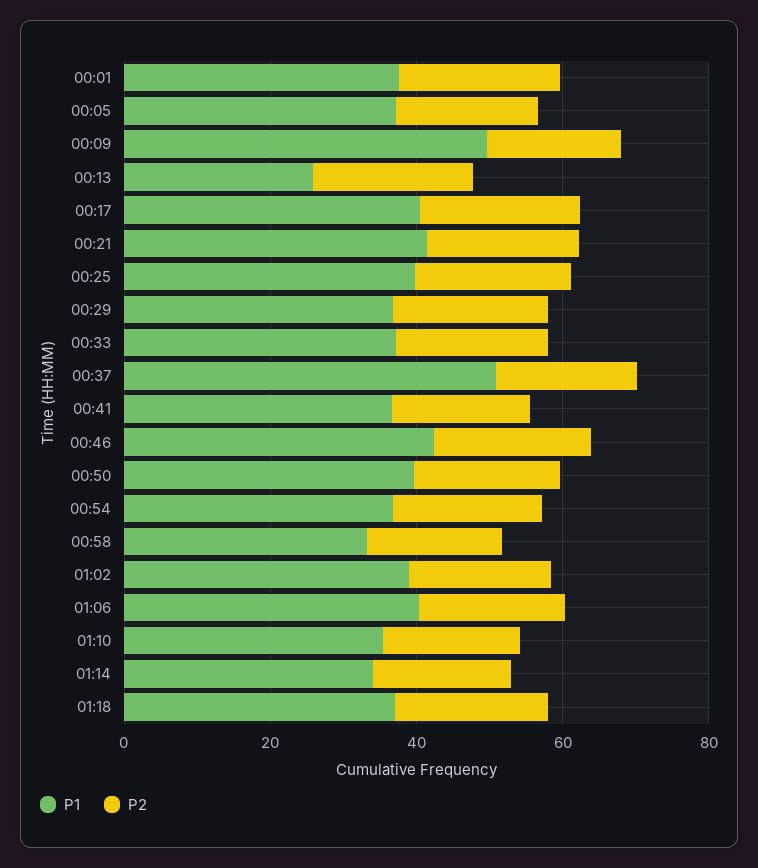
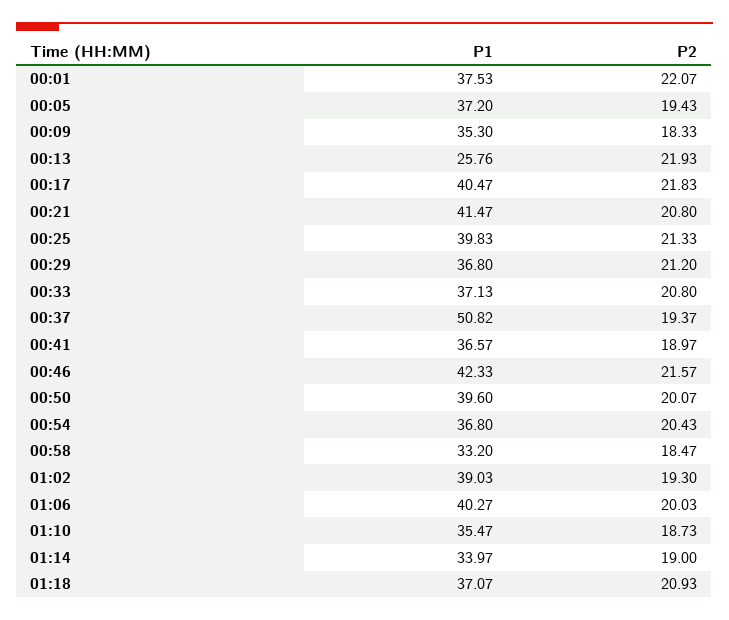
  {
    "P1": {
      "00:01": 37.53,
      "00:05": 37.2,
-     "00:09": 50,
+     "00:09": 35.3,
      "00:13": 25.76,
      "00:17": 40.47,
      "00:21": 41.47,
      "00:25": 39.83,
      "00:29": 36.8,
      "00:33": 37.13,
      "00:37": 50.82,
      "00:41": 36.57,
      "00:46": 42.33,
      "00:50": 39.6,
      "00:54": 36.8,
      "00:58": 33.2,
      "01:02": 39.03,
      "01:06": 40.27,
      "01:10": 35.47,
      "01:14": 33.97,
      "01:18": 37.07
    },
    "P2": {
      "00:01": 22.07,
      "00:05": 19.43,
      "00:09": 18.33,
      "00:13": 21.93,
      "00:17": 21.83,
      "00:21": 20.8,
      "00:25": 21.33,
      "00:29": 21.2,
      "00:33": 20.8,
      "00:37": 19.37,
      "00:41": 18.97,
      "00:46": 21.57,
      "00:50": 20.07,
      "00:54": 20.43,
      "00:58": 18.47,
      "01:02": 19.3,
      "01:06": 20.03,
      "01:10": 18.73,
      "01:14": 19,
      "01:18": 20.93
    }
  }

